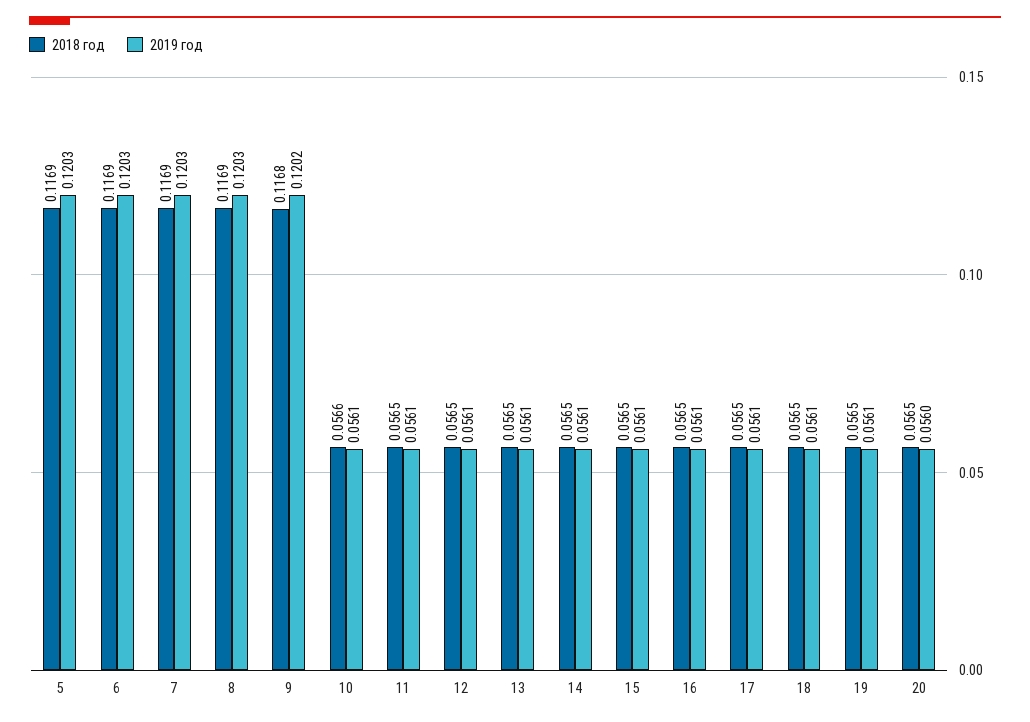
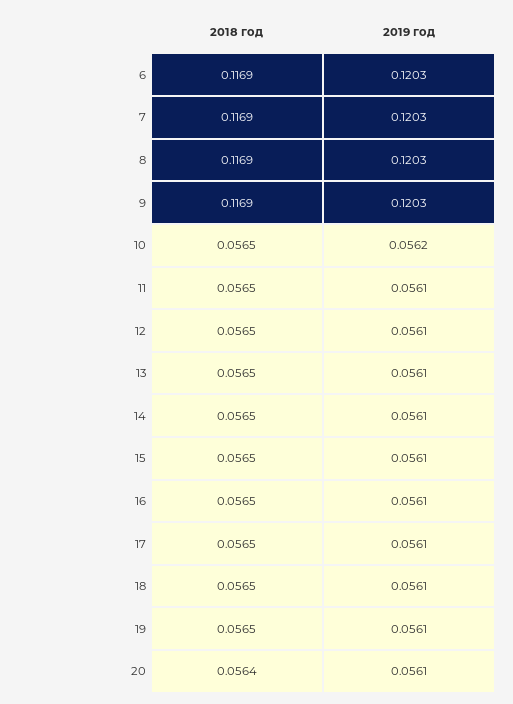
  {
    "2018 год": {
-     "5": 0.1169,
      "6": 0.1169,
      "7": 0.1169,
      "8": 0.1169,
-     "9": 0.1168,
+     "9": 0.1169,
-     "10": 0.0566,
+     "10": 0.0565,
      "11": 0.0565,
      "12": 0.0565,
      "13": 0.0565,
      "14": 0.0565,
      "15": 0.0565,
      "16": 0.0565,
      "17": 0.0565,
      "18": 0.0565,
      "19": 0.0565,
-     "20": 0.0565
+     "20": 0.0564
    },
    "2019 год": {
-     "5": 0.1203,
      "6": 0.1203,
      "7": 0.1203,
      "8": 0.1203,
-     "9": 0.1202,
+     "9": 0.1203,
-     "10": 0.0561,
+     "10": 0.0562,
      "11": 0.0561,
      "12": 0.0561,
      "13": 0.0561,
      "14": 0.0561,
      "15": 0.0561,
      "16": 0.0561,
      "17": 0.0561,
      "18": 0.0561,
      "19": 0.0561,
-     "20": 0.056
+     "20": 0.0561
    }
  }

